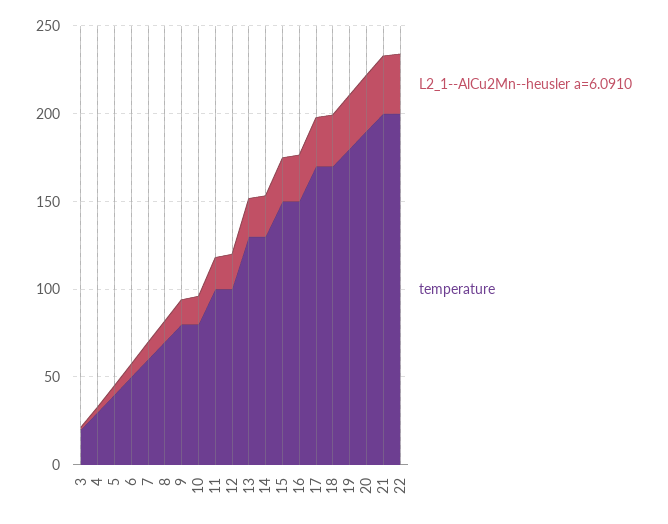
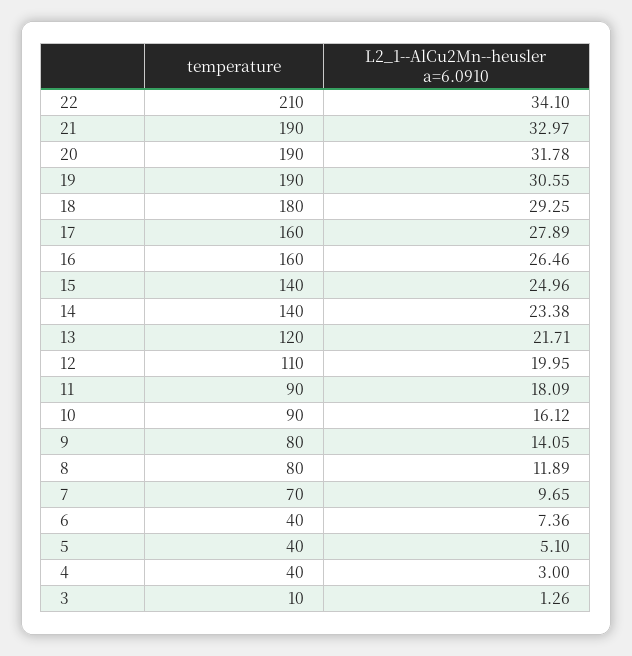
  {
    "L2_1--AlCu2Mn--heusler a=6.0910": {
      "3": 1.26,
      "4": 3,
      "5": 5.1,
      "6": 7.36,
      "7": 9.65,
      "8": 11.89,
      "9": 14.05,
      "10": 16.12,
      "11": 18.09,
      "12": 19.95,
      "13": 21.71,
      "14": 23.38,
      "15": 24.96,
      "16": 26.46,
      "17": 27.89,
      "18": 29.25,
      "19": 30.55,
      "20": 31.78,
      "21": 32.97,
      "22": 34.1
    },
    "temperature": {
-     "3": 20,
+     "3": 10,
-     "4": 30,
+     "4": 40,
      "5": 40,
-     "6": 50,
+     "6": 40,
-     "7": 60,
+     "7": 70,
-     "8": 70,
+     "8": 80,
      "9": 80,
-     "10": 80,
+     "10": 90,
-     "11": 100,
+     "11": 90,
-     "12": 100,
+     "12": 110,
-     "13": 130,
+     "13": 120,
-     "14": 130,
+     "14": 140,
-     "15": 150,
+     "15": 140,
-     "16": 150,
+     "16": 160,
-     "17": 170,
+     "17": 160,
-     "18": 170,
+     "18": 180,
-     "19": 180,
+     "19": 190,
      "20": 190,
-     "21": 200,
+     "21": 190,
-     "22": 200
+     "22": 210
    }
  }

